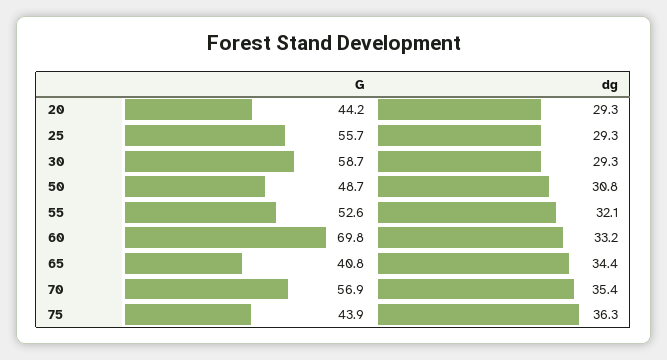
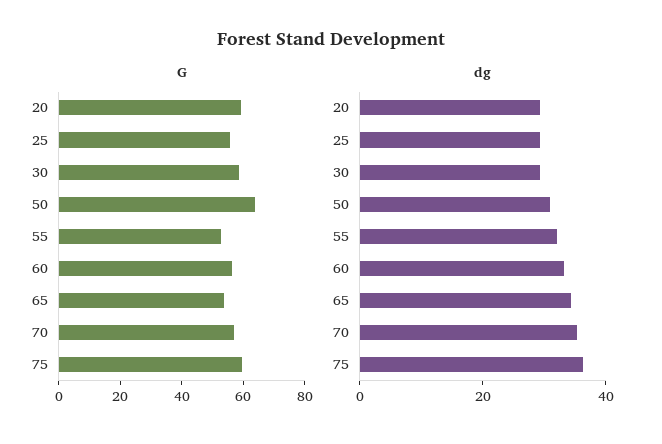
  {
    "G": {
-     "20": 44.2,
+     "20": 60,
      "25": 55.7,
      "30": 58.7,
-     "50": 48.7,
+     "50": 65,
      "55": 52.6,
-     "60": 69.8,
+     "60": 55,
-     "65": 40.8,
+     "65": 55,
      "70": 56.9,
-     "75": 43.9
+     "75": 60
    },
    "dg": {
      "20": 29.3,
      "25": 29.3,
      "30": 29.3,
      "50": 30.8,
      "55": 32.1,
      "60": 33.2,
      "65": 34.4,
      "70": 35.4,
      "75": 36.3
    }
  }

